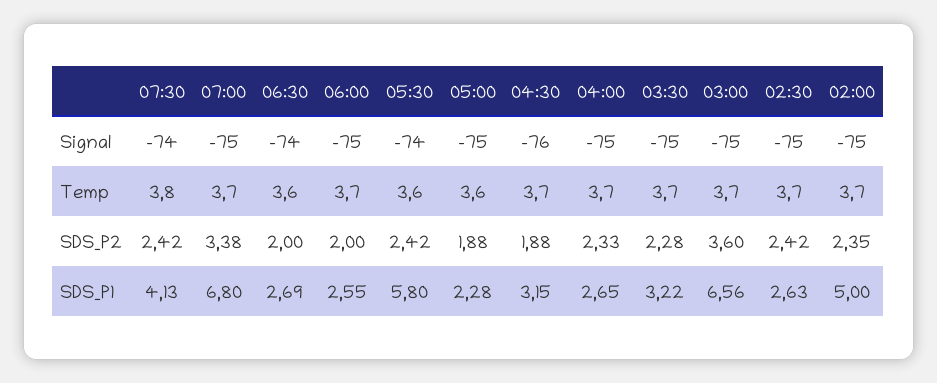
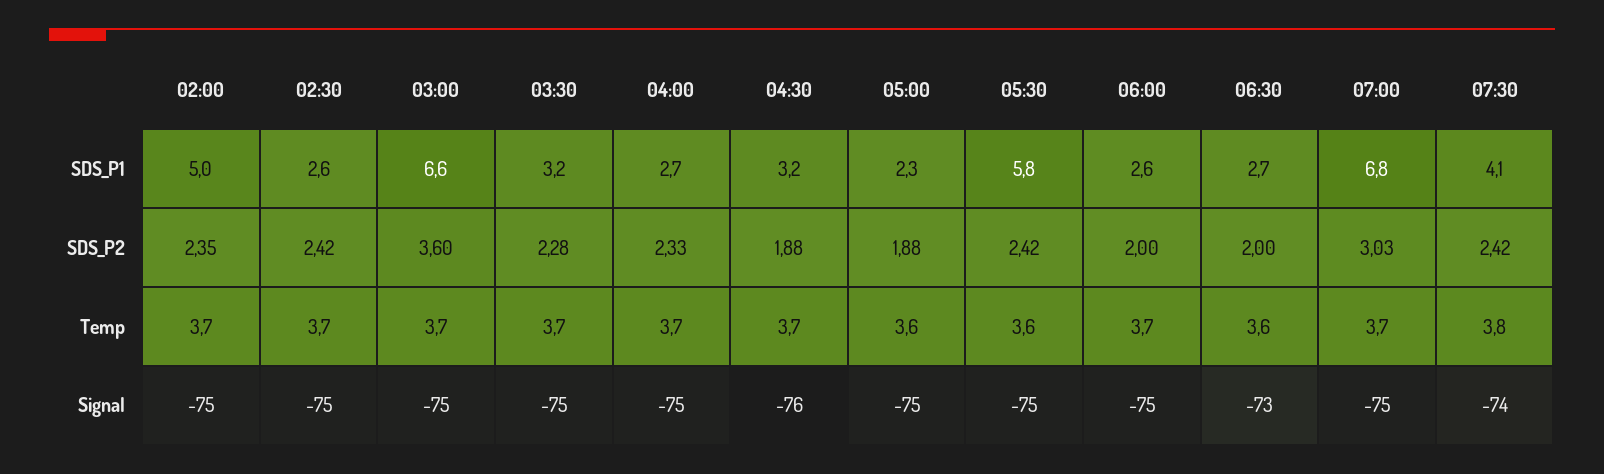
  {
    "07:30": {
      "Signal": -74,
      "Temp": 3.8,
      "SDS_P2": 2.42,
      "SDS_P1": 4.13
    },
    "07:00": {
      "Signal": -75,
      "Temp": 3.7,
-     "SDS_P2": 3.38,
+     "SDS_P2": 3.03,
      "SDS_P1": 6.8
    },
    "06:30": {
-     "Signal": -74,
+     "Signal": -73,
      "Temp": 3.6,
      "SDS_P2": 2,
      "SDS_P1": 2.69
    },
    "06:00": {
      "Signal": -75,
      "Temp": 3.7,
      "SDS_P2": 2,
      "SDS_P1": 2.55
    },
    "05:30": {
-     "Signal": -74,
+     "Signal": -75,
      "Temp": 3.6,
      "SDS_P2": 2.42,
      "SDS_P1": 5.8
    },
    "05:00": {
      "Signal": -75,
      "Temp": 3.6,
      "SDS_P2": 1.88,
      "SDS_P1": 2.28
    },
    "04:30": {
      "Signal": -76,
      "Temp": 3.7,
      "SDS_P2": 1.88,
      "SDS_P1": 3.15
    },
    "04:00": {
      "Signal": -75,
      "Temp": 3.7,
      "SDS_P2": 2.33,
      "SDS_P1": 2.65
    },
    "03:30": {
      "Signal": -75,
      "Temp": 3.7,
      "SDS_P2": 2.28,
      "SDS_P1": 3.22
    },
    "03:00": {
      "Signal": -75,
      "Temp": 3.7,
      "SDS_P2": 3.6,
      "SDS_P1": 6.56
    },
    "02:30": {
      "Signal": -75,
      "Temp": 3.7,
      "SDS_P2": 2.42,
      "SDS_P1": 2.63
    },
    "02:00": {
      "Signal": -75,
      "Temp": 3.7,
      "SDS_P2": 2.35,
      "SDS_P1": 5
    }
  }

